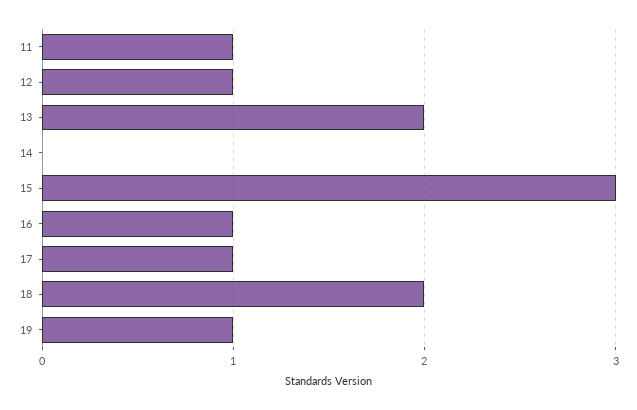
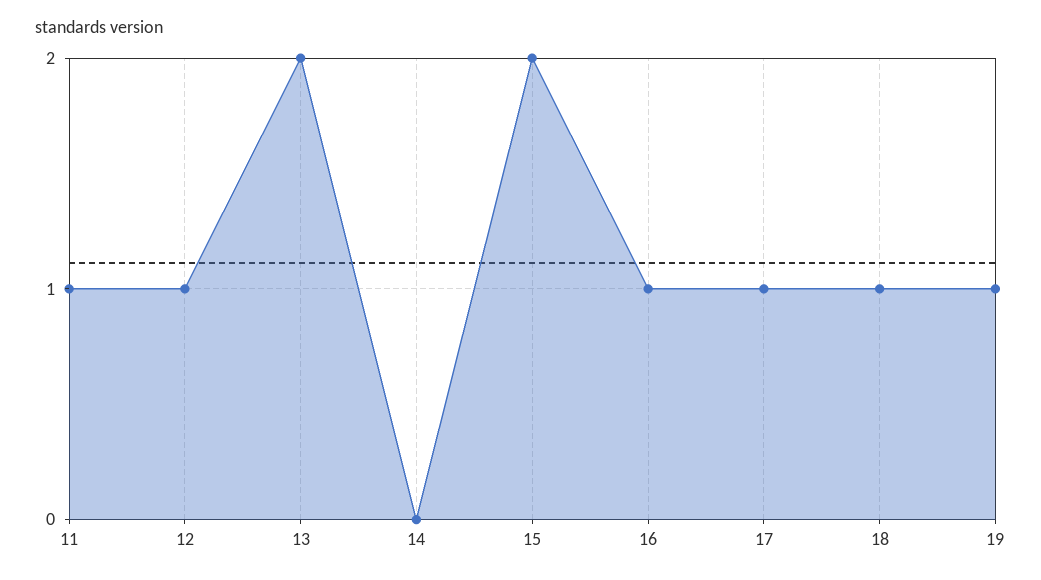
  {
    "11": 1,
    "12": 1,
    "13": 2,
    "14": 0,
-   "15": 3,
+   "15": 2,
    "16": 1,
    "17": 1,
-   "18": 2,
+   "18": 1,
    "19": 1
  }

